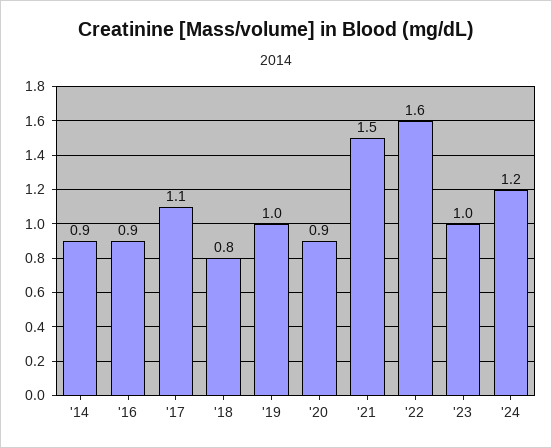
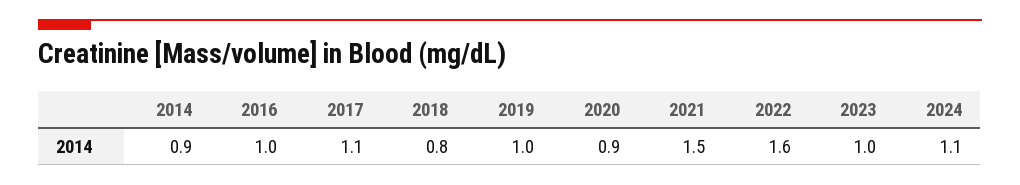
  {
    "'14": 0.9,
-   "'16": 0.9,
+   "'16": 1,
    "'17": 1.1,
    "'18": 0.8,
    "'19": 1,
    "'20": 0.9,
    "'21": 1.5,
    "'22": 1.6,
    "'23": 1,
-   "'24": 1.2
+   "'24": 1.1
  }

